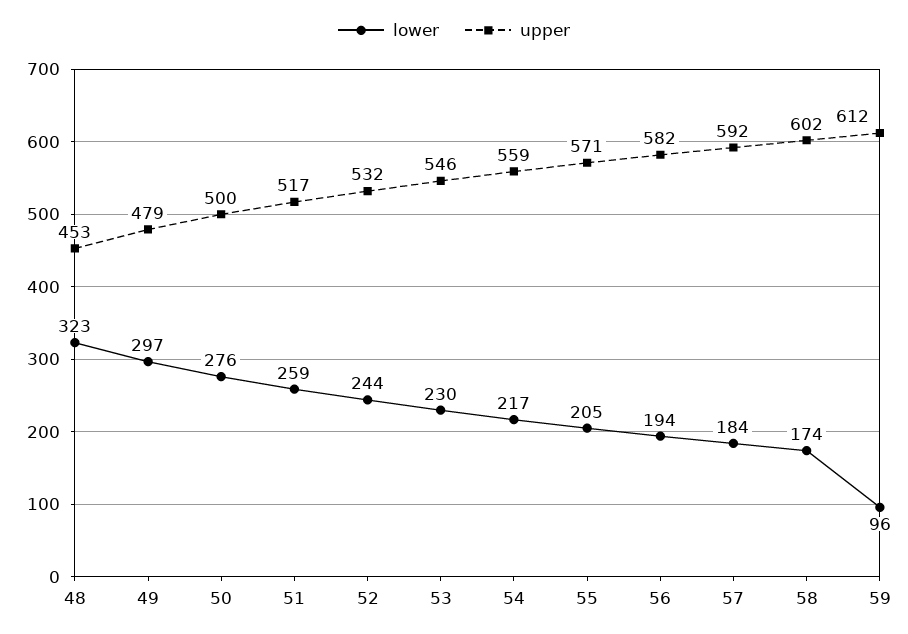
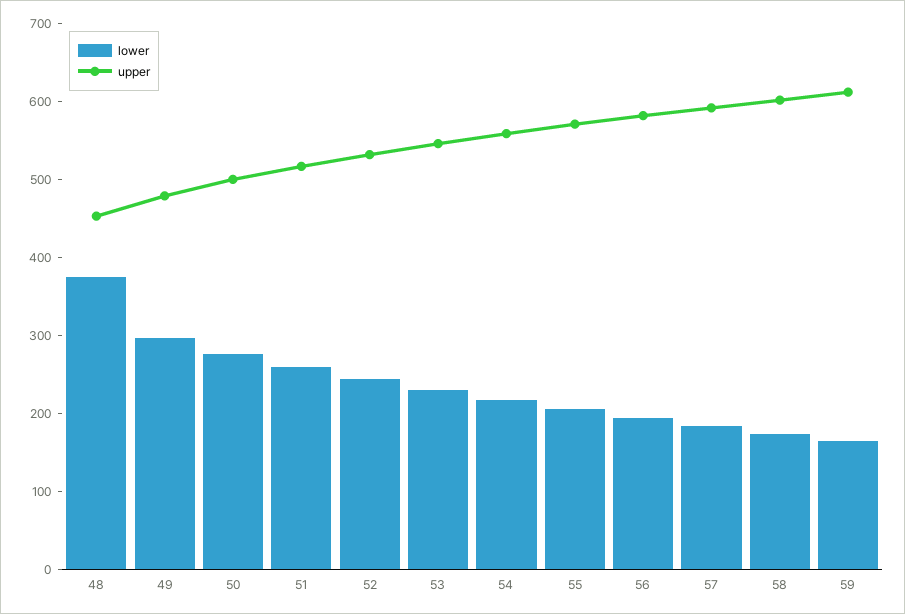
  {
    "lower": {
-     "48": 323,
+     "48": 380,
      "49": 297,
      "50": 276,
      "51": 259,
      "52": 244,
      "53": 230,
      "54": 217,
      "55": 205,
      "56": 194,
      "57": 184,
      "58": 174,
-     "59": 96
+     "59": 160
    },
    "upper": {
      "48": 453,
      "49": 479,
      "50": 500,
      "51": 517,
      "52": 532,
      "53": 546,
      "54": 559,
      "55": 571,
      "56": 582,
      "57": 592,
      "58": 602,
      "59": 612
    }
  }

